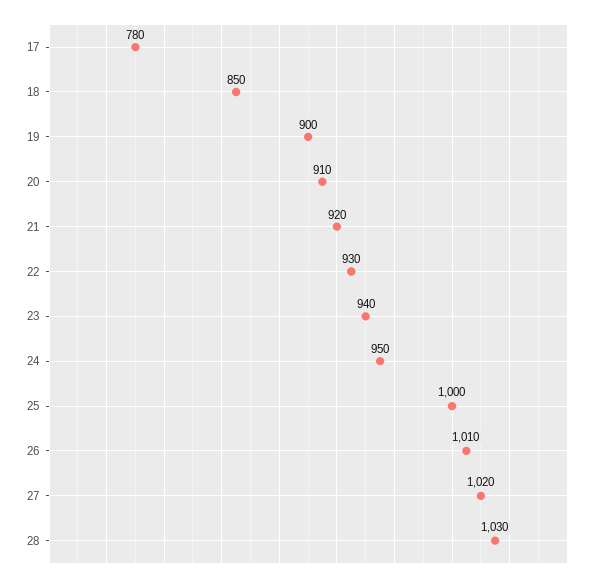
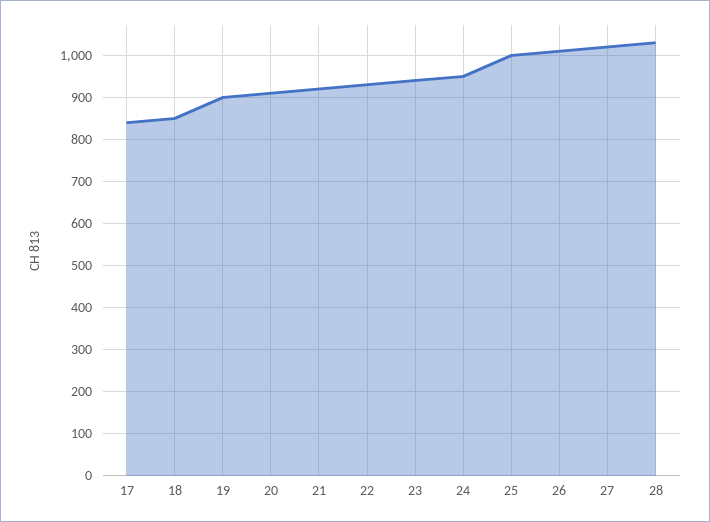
  {
-   "17": 780,
+   "17": 840,
    "18": 850,
    "19": 900,
    "20": 910,
    "21": 920,
    "22": 930,
    "23": 940,
    "24": 950,
    "25": 1000,
    "26": 1010,
    "27": 1020,
    "28": 1030
  }

